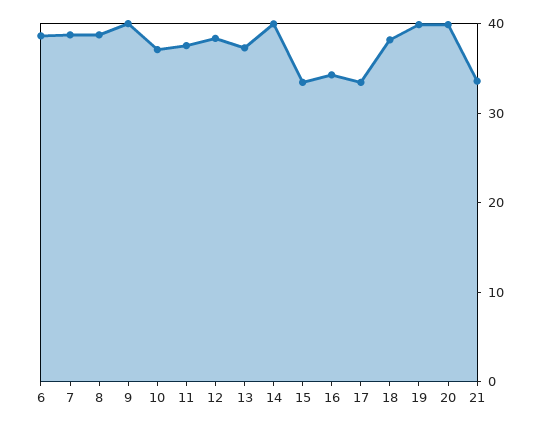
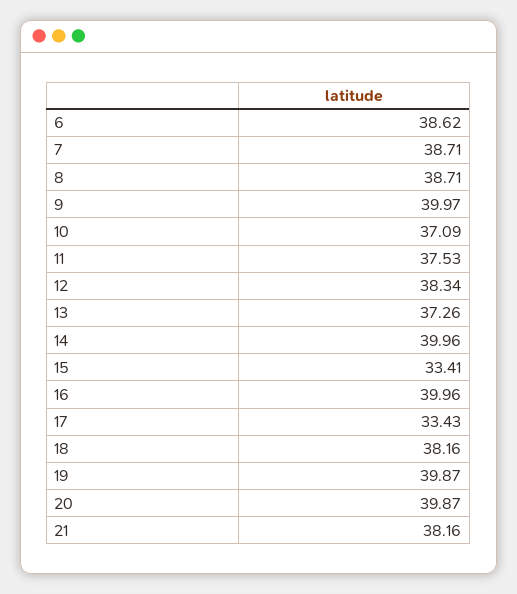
  {
    "6": 38.62,
    "7": 38.71,
    "8": 38.71,
    "9": 39.97,
    "10": 37.09,
    "11": 37.53,
    "12": 38.34,
    "13": 37.26,
    "14": 39.96,
    "15": 33.41,
-   "16": 34,
+   "16": 39.96,
    "17": 33.43,
    "18": 38.16,
    "19": 39.87,
    "20": 39.87,
-   "21": 34
+   "21": 38.16
  }

